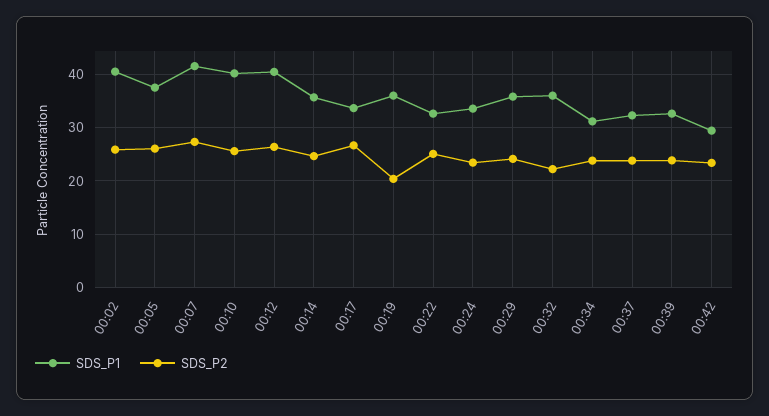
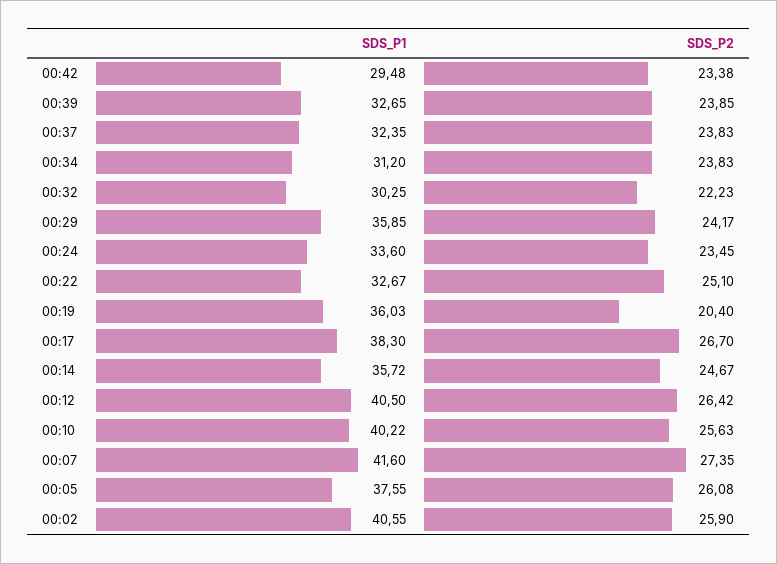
  {
    "SDS_P1": {
      "00:02": 40.55,
      "00:05": 37.55,
      "00:07": 41.6,
      "00:10": 40.22,
      "00:12": 40.5,
      "00:14": 35.72,
-     "00:17": 34,
+     "00:17": 38.3,
      "00:19": 36.03,
      "00:22": 32.67,
      "00:24": 33.6,
      "00:29": 35.85,
-     "00:32": 36,
+     "00:32": 30.25,
      "00:34": 31.2,
      "00:37": 32.35,
      "00:39": 32.65,
      "00:42": 29.48
    },
    "SDS_P2": {
      "00:02": 25.9,
      "00:05": 26.08,
      "00:07": 27.35,
      "00:10": 25.63,
      "00:12": 26.42,
      "00:14": 24.67,
      "00:17": 26.7,
      "00:19": 20.4,
      "00:22": 25.1,
      "00:24": 23.45,
      "00:29": 24.17,
      "00:32": 22.23,
      "00:34": 23.83,
      "00:37": 23.83,
      "00:39": 23.85,
      "00:42": 23.38
    }
  }

